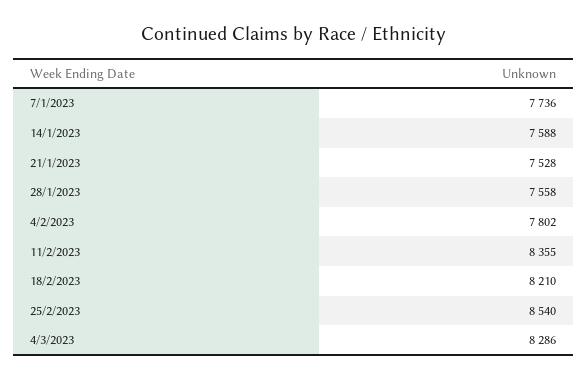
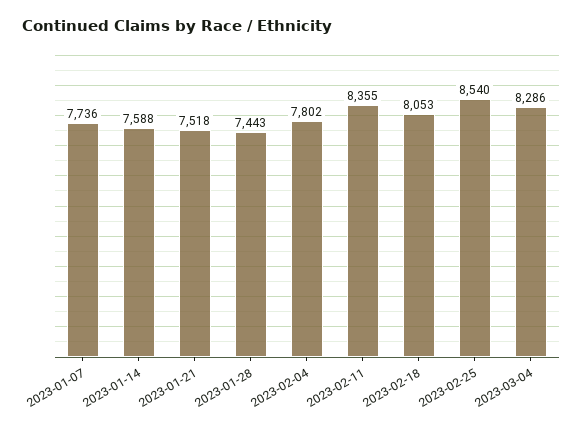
  {
    "7/1/2023": 7736,
    "14/1/2023": 7588,
-   "21/1/2023": 7528,
+   "21/1/2023": 7518,
-   "28/1/2023": 7558,
+   "28/1/2023": 7443,
    "4/2/2023": 7802,
    "11/2/2023": 8355,
-   "18/2/2023": 8210,
+   "18/2/2023": 8053,
    "25/2/2023": 8540,
    "4/3/2023": 8286
  }

